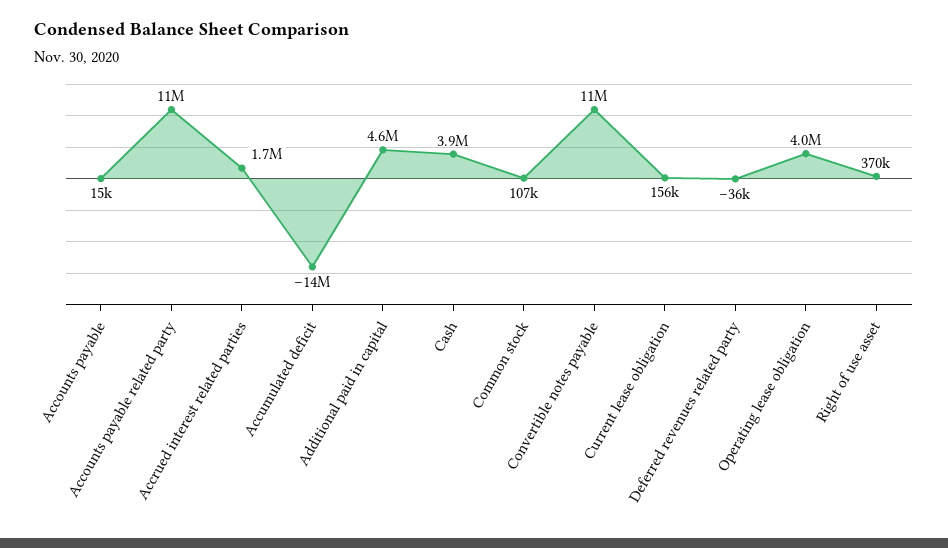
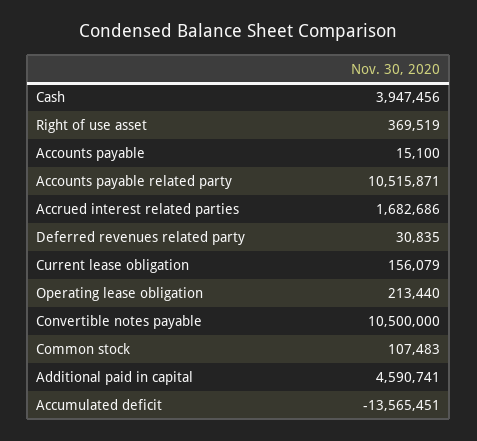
  {
    "Accounts payable": 15100,
    "Accounts payable related party": 10515871,
    "Accrued interest related parties": 1682686,
    "Accumulated deficit": -13565451,
    "Additional paid in capital": 4590741,
    "Cash": 3947456,
    "Common stock": 107483,
    "Convertible notes payable": 10500000,
    "Current lease obligation": 156079,
-   "Deferred revenues related party": -36000,
+   "Deferred revenues related party": 30835,
-   "Operating lease obligation": 4000000,
+   "Operating lease obligation": 213440,
    "Right of use asset": 369519
  }

